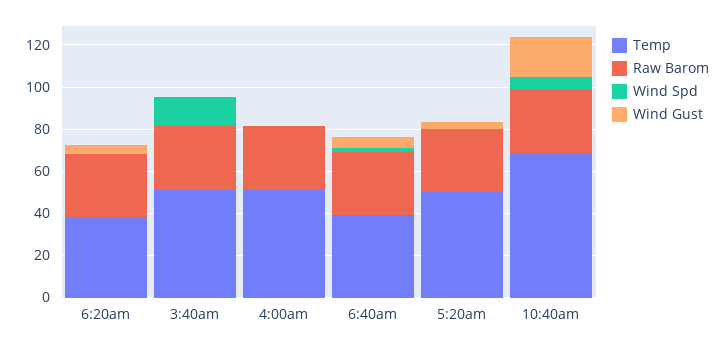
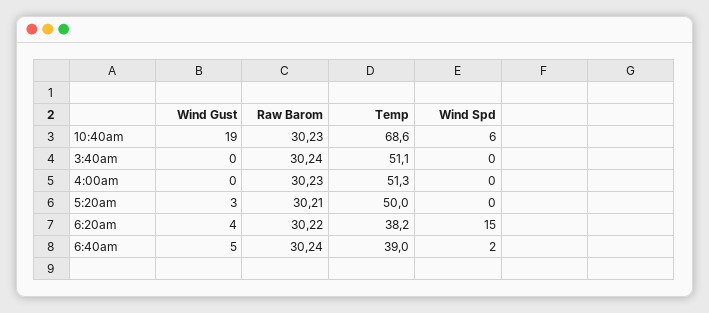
  {
    "Temp": {
      "6:20am": 38.2,
      "3:40am": 51.1,
      "4:00am": 51.3,
      "6:40am": 39,
      "5:20am": 50,
      "10:40am": 68.6
    },
    "Raw Barom": {
      "6:20am": 30.22,
      "3:40am": 30.24,
      "4:00am": 30.23,
      "6:40am": 30.24,
      "5:20am": 30.21,
      "10:40am": 30.23
    },
    "Wind Spd": {
-     "6:20am": 0,
+     "6:20am": 15,
-     "3:40am": 15,
+     "3:40am": 0,
      "4:00am": 0,
      "6:40am": 2,
      "5:20am": 0,
      "10:40am": 6
    },
    "Wind Gust": {
      "6:20am": 4,
      "3:40am": 0,
      "4:00am": 0,
      "6:40am": 5,
      "5:20am": 3,
      "10:40am": 19
    }
  }

